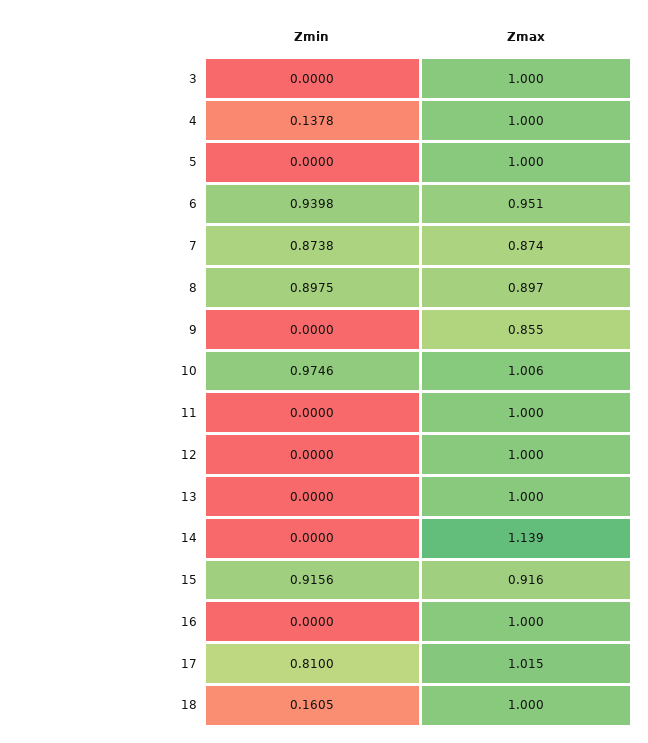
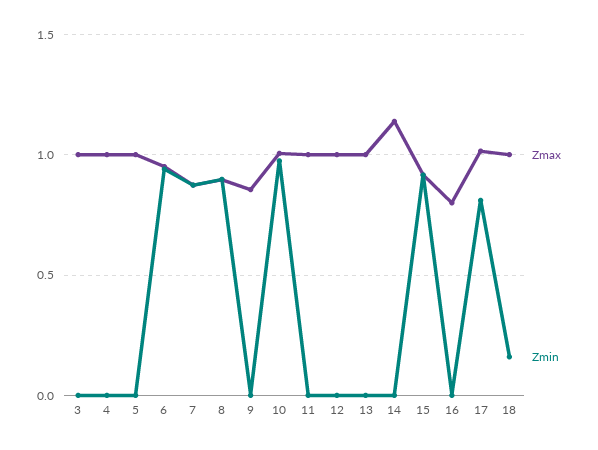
  {
    "Zmin": {
      "3": 0,
-     "4": 0.1378,
+     "4": 0,
      "5": 0,
      "6": 0.9398,
      "7": 0.8738,
      "8": 0.8975,
      "9": 0,
      "10": 0.9746,
      "11": 0,
      "12": 0,
      "13": 0,
      "14": 0,
      "15": 0.9156,
      "16": 0,
      "17": 0.81,
      "18": 0.1605
    },
    "Zmax": {
      "3": 1,
      "4": 1,
      "5": 1,
      "6": 0.951,
      "7": 0.874,
      "8": 0.897,
      "9": 0.855,
      "10": 1.006,
      "11": 1,
      "12": 1,
      "13": 1,
      "14": 1.139,
      "15": 0.916,
-     "16": 1,
+     "16": 0.8,
      "17": 1.015,
      "18": 1
    }
  }

